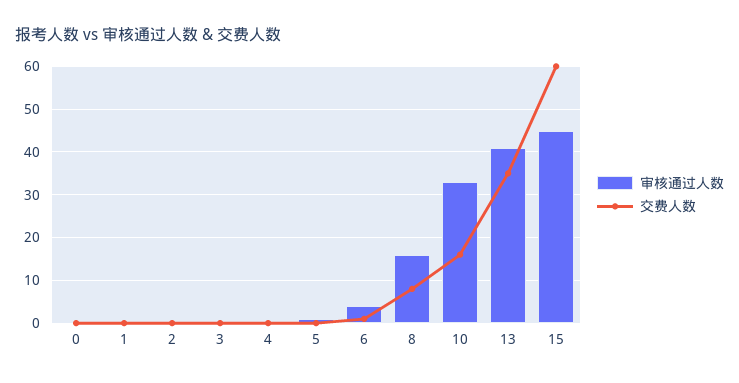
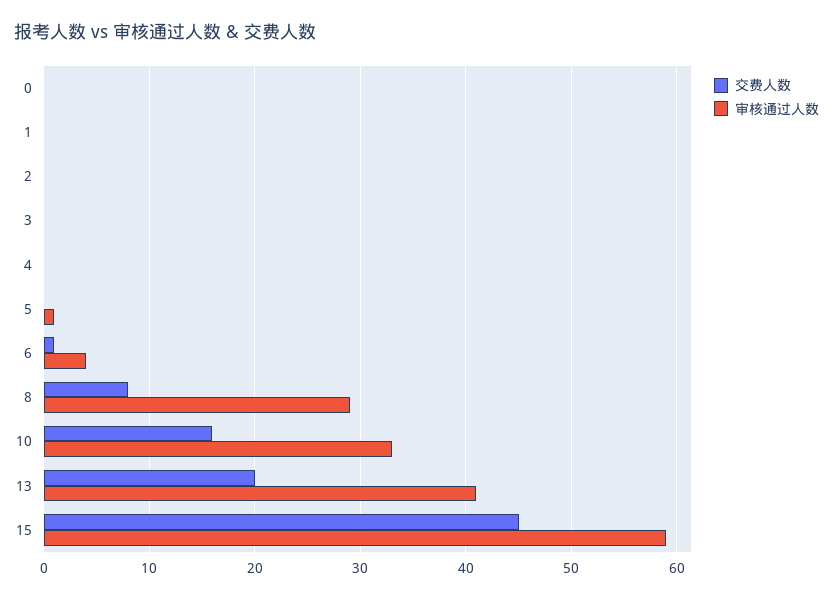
  {
    "审核通过人数": {
      "0": 0,
      "1": 0,
      "2": 0,
      "3": 0,
      "4": 0,
      "5": 1,
      "6": 4,
-     "8": 15,
+     "8": 29,
      "10": 33,
      "13": 41,
-     "15": 45
+     "15": 59
    },
    "交费人数": {
      "0": 0,
      "1": 0,
      "2": 0,
      "3": 0,
      "4": 0,
      "5": 0,
      "6": 1,
      "8": 8,
      "10": 16,
-     "13": 35,
+     "13": 20,
-     "15": 60
+     "15": 45
    }
  }

